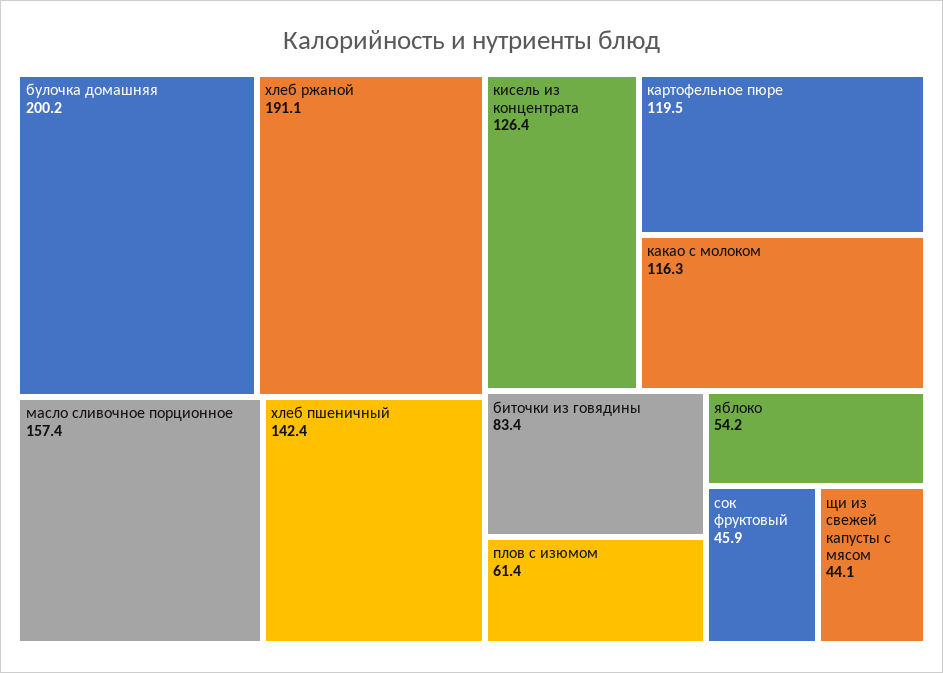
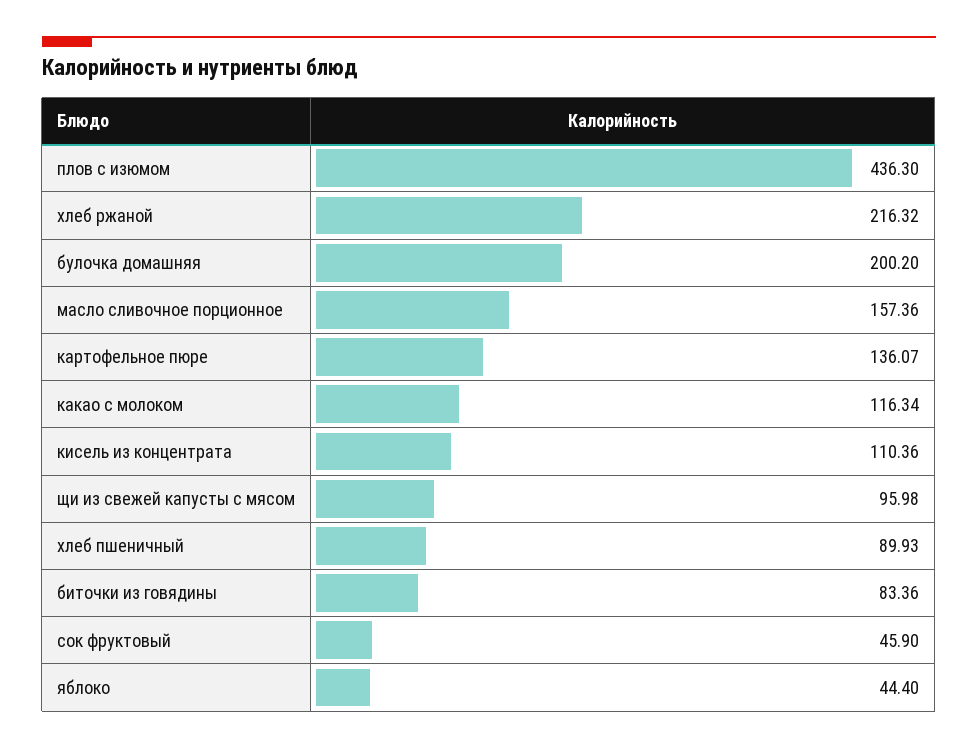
  {
    "булочка домашняя": 200.2,
-   "хлеб ржаной": 191.1,
+   "хлеб ржаной": 216.32,
    "масло сливочное порционное": 157.36,
-   "хлеб пшеничный": 142.4,
+   "хлеб пшеничный": 89.93,
-   "кисель из концентрата": 126.4,
+   "кисель из концентрата": 110.36,
-   "картофельное пюре": 119.5,
+   "картофельное пюре": 136.07,
    "какао с молоком": 116.34,
    "биточки из говядины": 83.36,
-   "плов с изюмом": 61.4,
+   "плов с изюмом": 436.3,
-   "яблоко": 54.2,
+   "яблоко": 44.4,
    "сок фруктовый": 45.9,
-   "щи из свежей капусты с мясом": 44.1
+   "щи из свежей капусты с мясом": 95.98
  }

